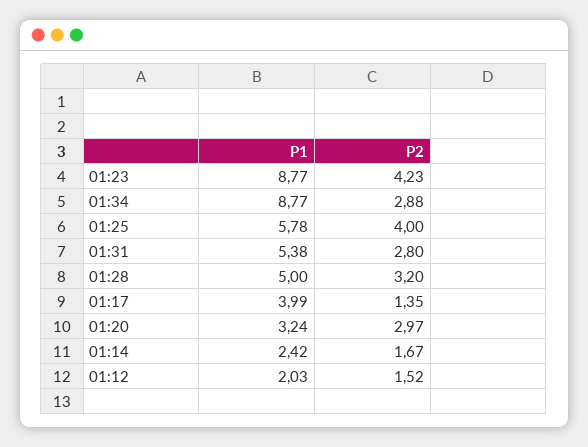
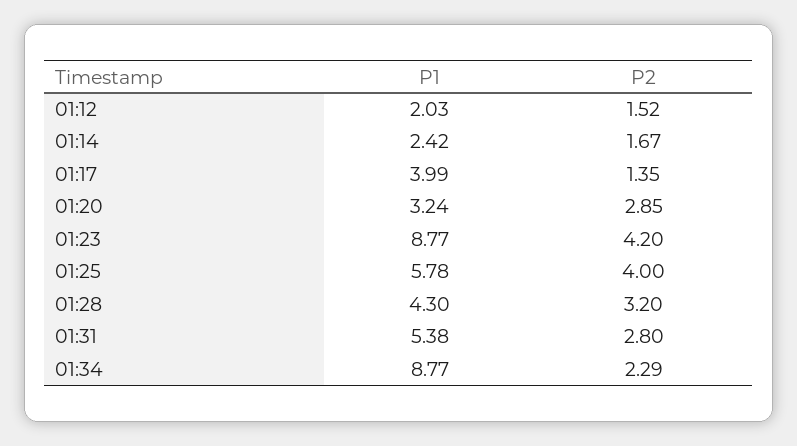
  {
    "P1": {
      "01:23": 8.77,
      "01:34": 8.77,
      "01:25": 5.78,
      "01:31": 5.38,
-     "01:28": 5,
+     "01:28": 4.3,
      "01:17": 3.99,
      "01:20": 3.24,
      "01:14": 2.42,
      "01:12": 2.03
    },
    "P2": {
-     "01:23": 4.23,
+     "01:23": 4.2,
-     "01:34": 2.88,
+     "01:34": 2.29,
      "01:25": 4,
      "01:31": 2.8,
      "01:28": 3.2,
      "01:17": 1.35,
-     "01:20": 2.97,
+     "01:20": 2.85,
      "01:14": 1.67,
      "01:12": 1.52
    }
  }

